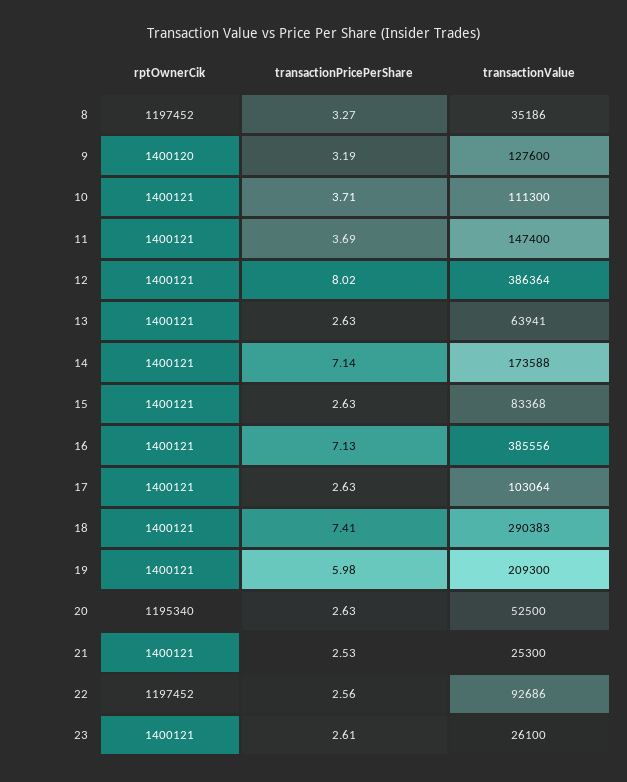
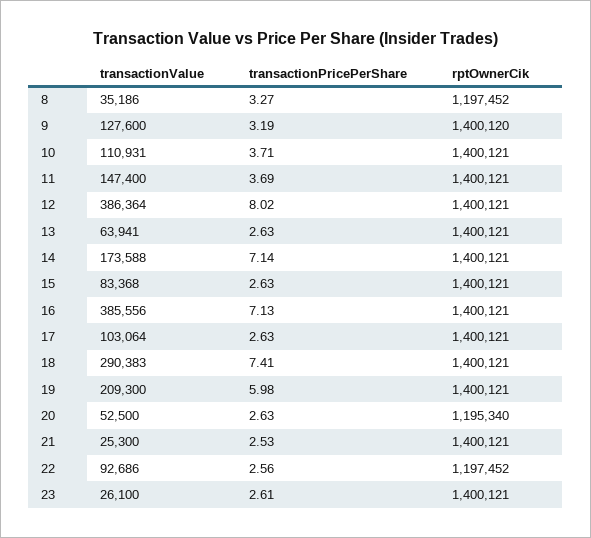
  {
    "rptOwnerCik": {
      "8": 1197452,
      "9": 1400120,
      "10": 1400121,
      "11": 1400121,
      "12": 1400121,
      "13": 1400121,
      "14": 1400121,
      "15": 1400121,
      "16": 1400121,
      "17": 1400121,
      "18": 1400121,
      "19": 1400121,
      "20": 1195340,
      "21": 1400121,
      "22": 1197452,
      "23": 1400121
    },
    "transactionPricePerShare": {
      "8": 3.27,
      "9": 3.19,
      "10": 3.71,
      "11": 3.69,
      "12": 8.02,
      "13": 2.63,
      "14": 7.14,
      "15": 2.63,
      "16": 7.13,
      "17": 2.63,
      "18": 7.41,
      "19": 5.98,
      "20": 2.63,
      "21": 2.53,
      "22": 2.56,
      "23": 2.61
    },
    "transactionValue": {
      "8": 35186,
      "9": 127600,
-     "10": 111300,
+     "10": 110931,
      "11": 147400,
      "12": 386364,
      "13": 63941,
      "14": 173588,
      "15": 83368,
      "16": 385556,
      "17": 103064,
      "18": 290383,
      "19": 209300,
      "20": 52500,
      "21": 25300,
      "22": 92686,
      "23": 26100
    }
  }

